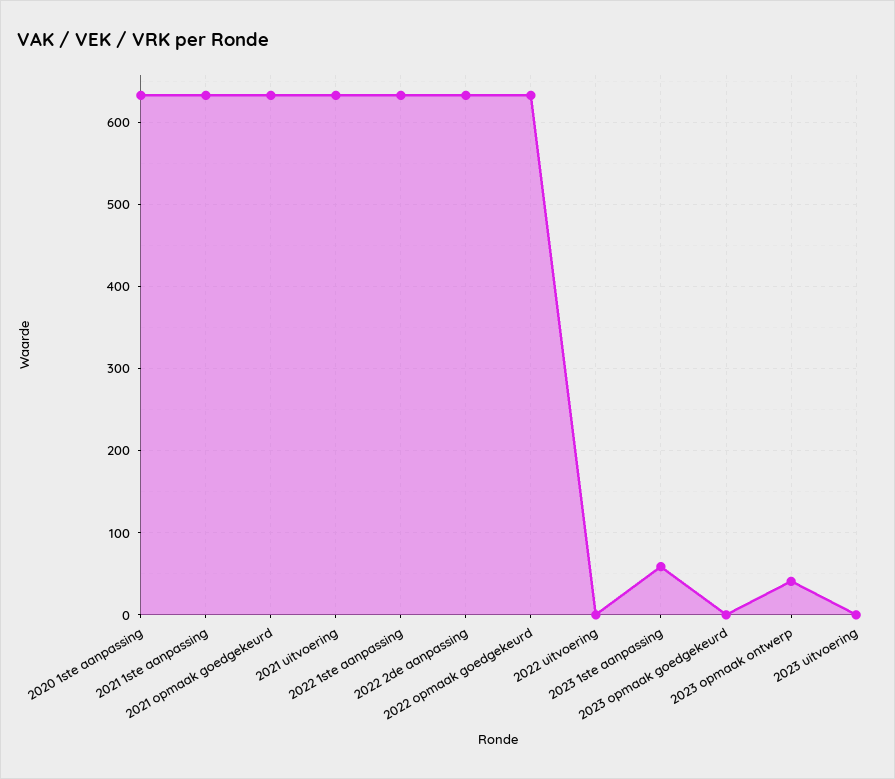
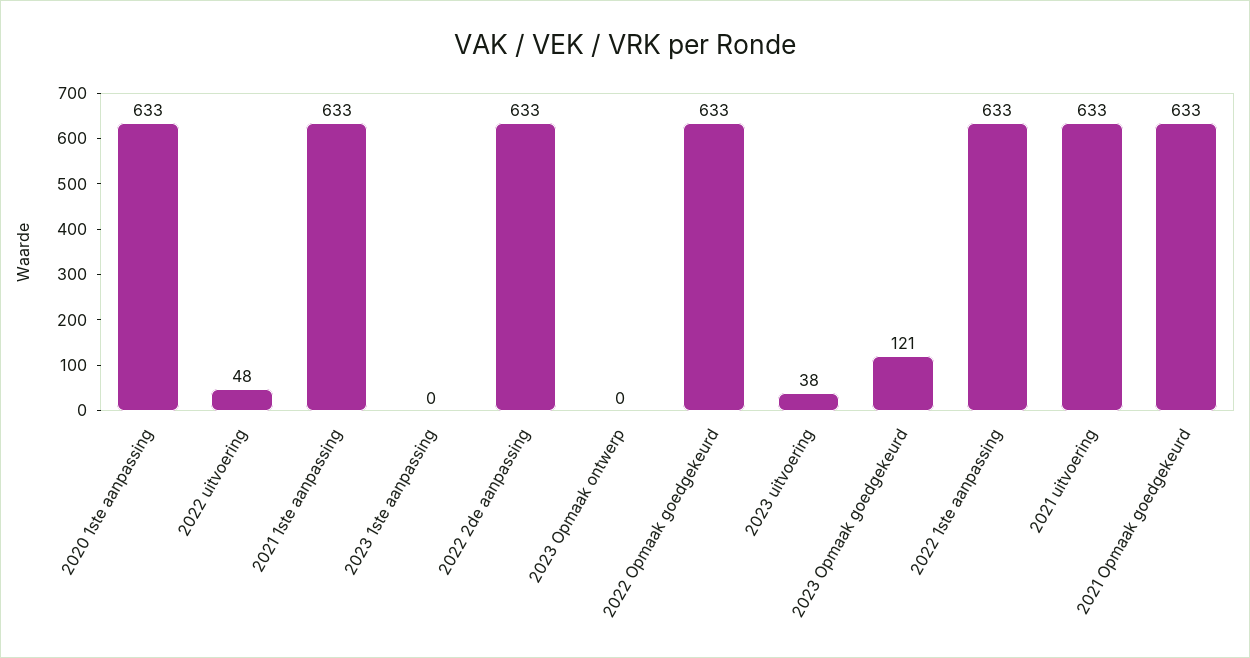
  {
    "2020 1ste aanpassing": 633,
    "2021 1ste aanpassing": 633,
    "2021 opmaak goedgekeurd": 633,
    "2021 uitvoering": 633,
    "2022 1ste aanpassing": 633,
    "2022 2de aanpassing": 633,
    "2022 opmaak goedgekeurd": 633,
-   "2022 uitvoering": 0,
+   "2022 uitvoering": 48,
-   "2023 1ste aanpassing": 60,
+   "2023 1ste aanpassing": 0,
-   "2023 opmaak goedgekeurd": 0,
+   "2023 opmaak goedgekeurd": 121,
-   "2023 opmaak ontwerp": 40,
+   "2023 opmaak ontwerp": 0,
-   "2023 uitvoering": 0
+   "2023 uitvoering": 38
  }

